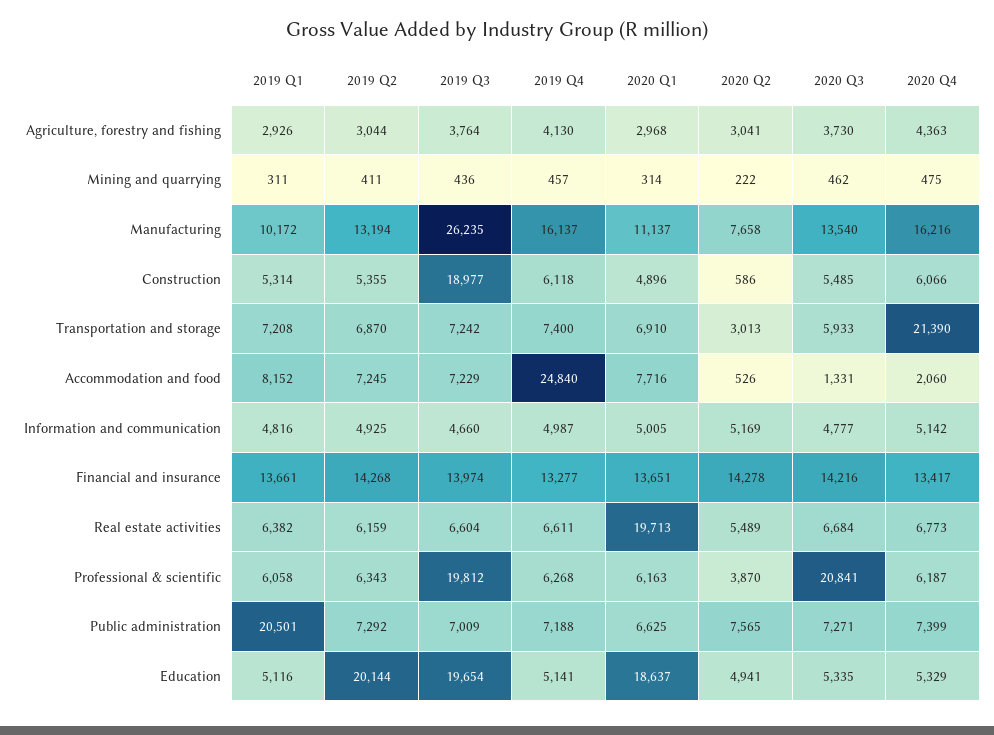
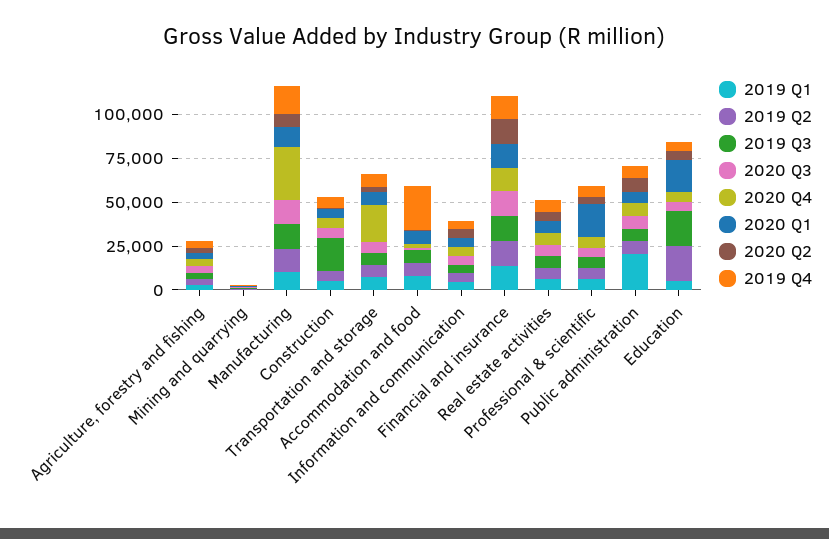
  {
    "2019 Q1": {
      "Agriculture, forestry and fishing": 2926,
      "Mining and quarrying": 311,
      "Manufacturing": 10172,
      "Construction": 5314,
      "Transportation and storage": 7208,
      "Accommodation and food": 8152,
      "Information and communication": 4816,
      "Financial and insurance": 13661,
      "Real estate activities": 6382,
      "Professional & scientific": 6058,
      "Public administration": 20501,
      "Education": 5116
    },
    "2019 Q2": {
      "Agriculture, forestry and fishing": 3044,
      "Mining and quarrying": 411,
      "Manufacturing": 13194,
      "Construction": 5355,
      "Transportation and storage": 6870,
      "Accommodation and food": 7245,
      "Information and communication": 4925,
      "Financial and insurance": 14268,
      "Real estate activities": 6159,
      "Professional & scientific": 6343,
      "Public administration": 7292,
      "Education": 20144
    },
    "2019 Q3": {
      "Agriculture, forestry and fishing": 3764,
      "Mining and quarrying": 436,
-     "Manufacturing": 26235,
+     "Manufacturing": 15000,
      "Construction": 18977,
      "Transportation and storage": 7242,
      "Accommodation and food": 7229,
      "Information and communication": 4660,
      "Financial and insurance": 13974,
      "Real estate activities": 6604,
-     "Professional & scientific": 19812,
+     "Professional & scientific": 5000,
      "Public administration": 7009,
      "Education": 19654
    },
    "2019 Q4": {
      "Agriculture, forestry and fishing": 4130,
      "Mining and quarrying": 457,
      "Manufacturing": 16137,
      "Construction": 6118,
      "Transportation and storage": 7400,
      "Accommodation and food": 24840,
      "Information and communication": 4987,
      "Financial and insurance": 13277,
      "Real estate activities": 6611,
      "Professional & scientific": 6268,
      "Public administration": 7188,
      "Education": 5141
    },
    "2020 Q1": {
      "Agriculture, forestry and fishing": 2968,
      "Mining and quarrying": 314,
      "Manufacturing": 11137,
      "Construction": 4896,
      "Transportation and storage": 6910,
      "Accommodation and food": 7716,
      "Information and communication": 5005,
      "Financial and insurance": 13651,
-     "Real estate activities": 19713,
+     "Real estate activities": 5000,
-     "Professional & scientific": 6163,
+     "Professional & scientific": 20000,
      "Public administration": 6625,
      "Education": 18637
    },
    "2020 Q2": {
      "Agriculture, forestry and fishing": 3041,
      "Mining and quarrying": 222,
      "Manufacturing": 7658,
      "Construction": 586,
      "Transportation and storage": 3013,
      "Accommodation and food": 526,
      "Information and communication": 5169,
      "Financial and insurance": 14278,
      "Real estate activities": 5489,
      "Professional & scientific": 3870,
      "Public administration": 7565,
      "Education": 4941
    },
    "2020 Q3": {
      "Agriculture, forestry and fishing": 3730,
      "Mining and quarrying": 462,
      "Manufacturing": 13540,
      "Construction": 5485,
      "Transportation and storage": 5933,
      "Accommodation and food": 1331,
      "Information and communication": 4777,
      "Financial and insurance": 14216,
      "Real estate activities": 6684,
-     "Professional & scientific": 20841,
+     "Professional & scientific": 5000,
      "Public administration": 7271,
      "Education": 5335
    },
    "2020 Q4": {
      "Agriculture, forestry and fishing": 4363,
      "Mining and quarrying": 475,
-     "Manufacturing": 16216,
+     "Manufacturing": 30000,
      "Construction": 6066,
      "Transportation and storage": 21390,
      "Accommodation and food": 2060,
      "Information and communication": 5142,
      "Financial and insurance": 13417,
      "Real estate activities": 6773,
      "Professional & scientific": 6187,
      "Public administration": 7399,
      "Education": 5329
    }
  }

